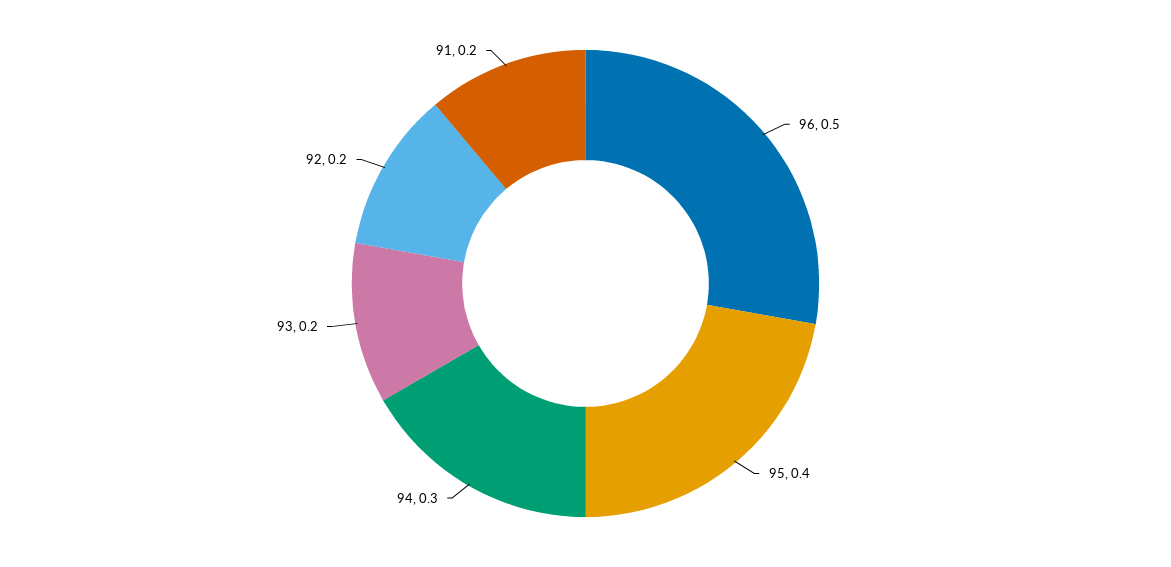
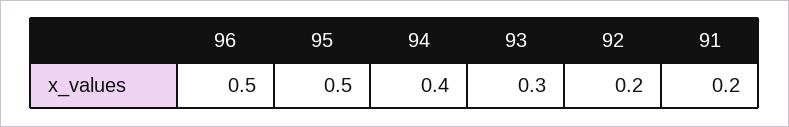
  {
    "96": 0.5,
-   "95": 0.4,
+   "95": 0.5,
-   "94": 0.3,
+   "94": 0.4,
-   "93": 0.2,
+   "93": 0.3,
    "92": 0.2,
    "91": 0.2
  }

